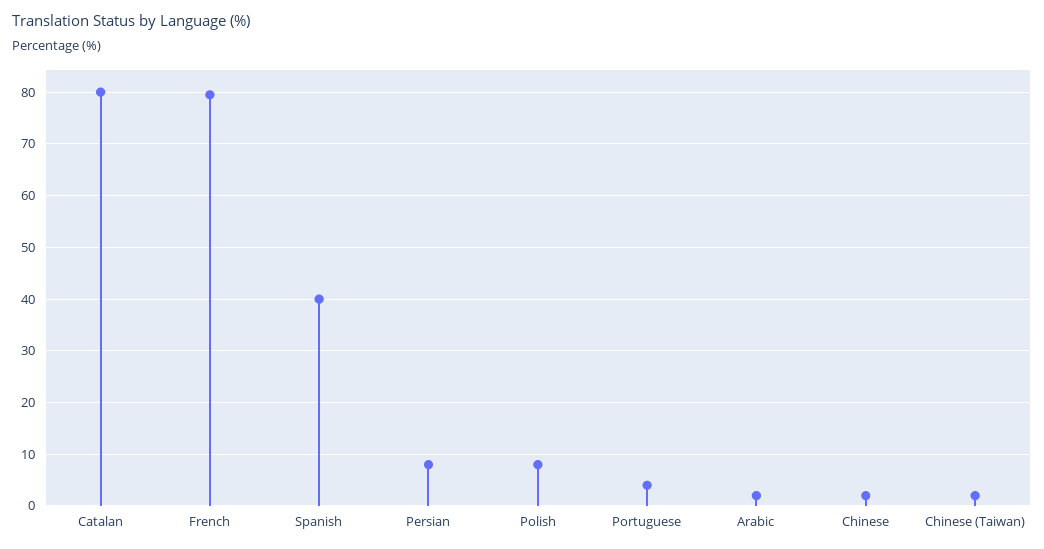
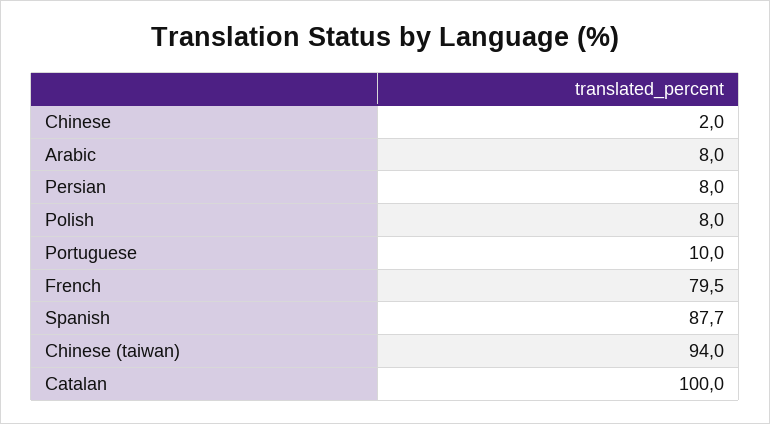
  {
-   "Catalan": 80,
+   "Catalan": 100,
    "French": 79.5,
-   "Spanish": 40,
+   "Spanish": 87.7,
    "Persian": 8,
    "Polish": 8,
-   "Portuguese": 4,
+   "Portuguese": 10,
-   "Arabic": 2,
+   "Arabic": 8,
    "Chinese": 2,
-   "Chinese (Taiwan)": 2
+   "Chinese (Taiwan)": 94
  }

